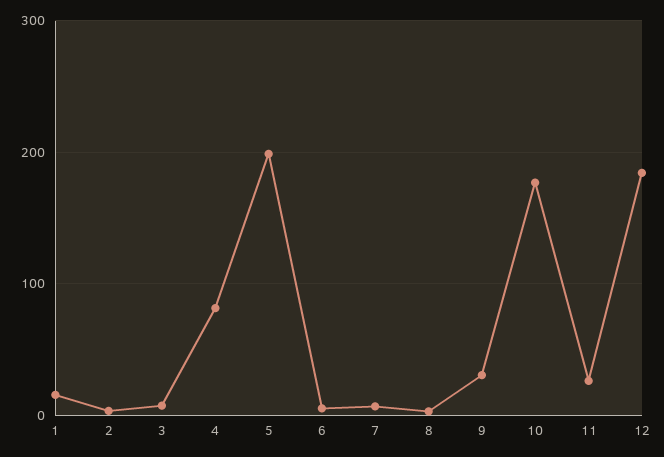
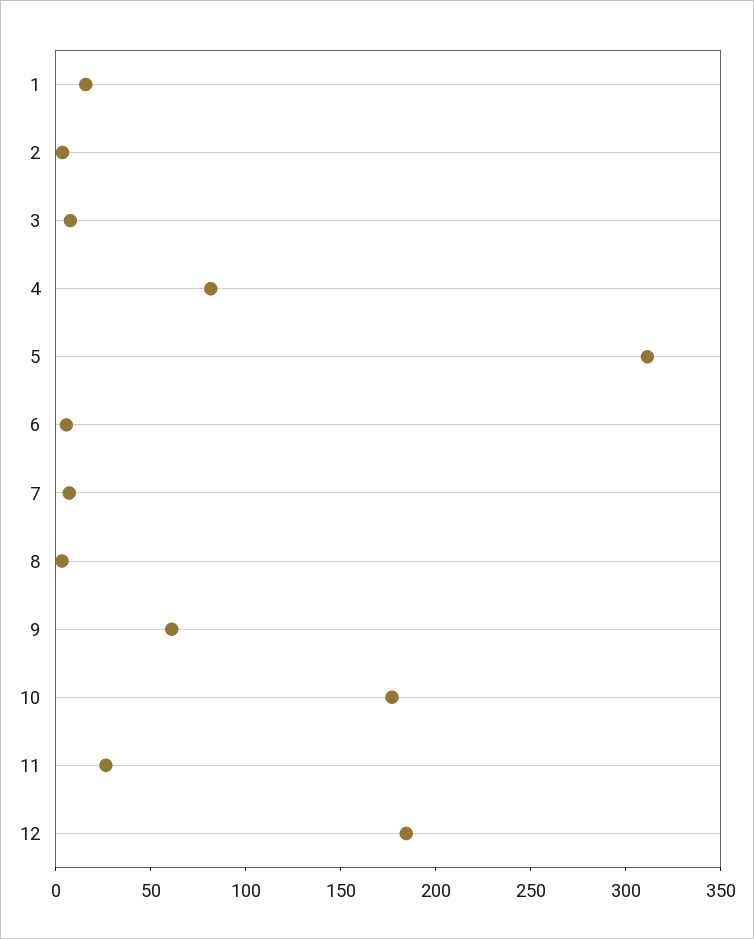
  {
    "1": 20,
    "2": 0,
    "3": 10,
    "4": 80,
-   "5": 200,
+   "5": 310,
    "6": 10,
    "7": 10,
    "8": 0,
-   "9": 30,
+   "9": 60,
    "10": 180,
    "11": 30,
    "12": 180
  }

